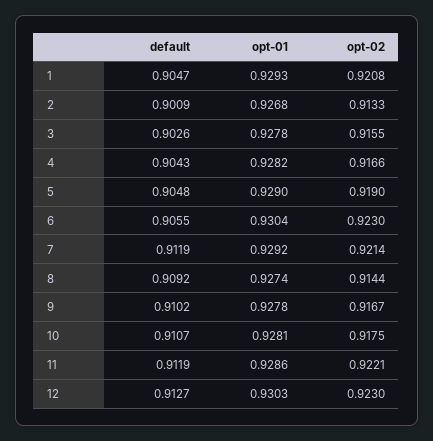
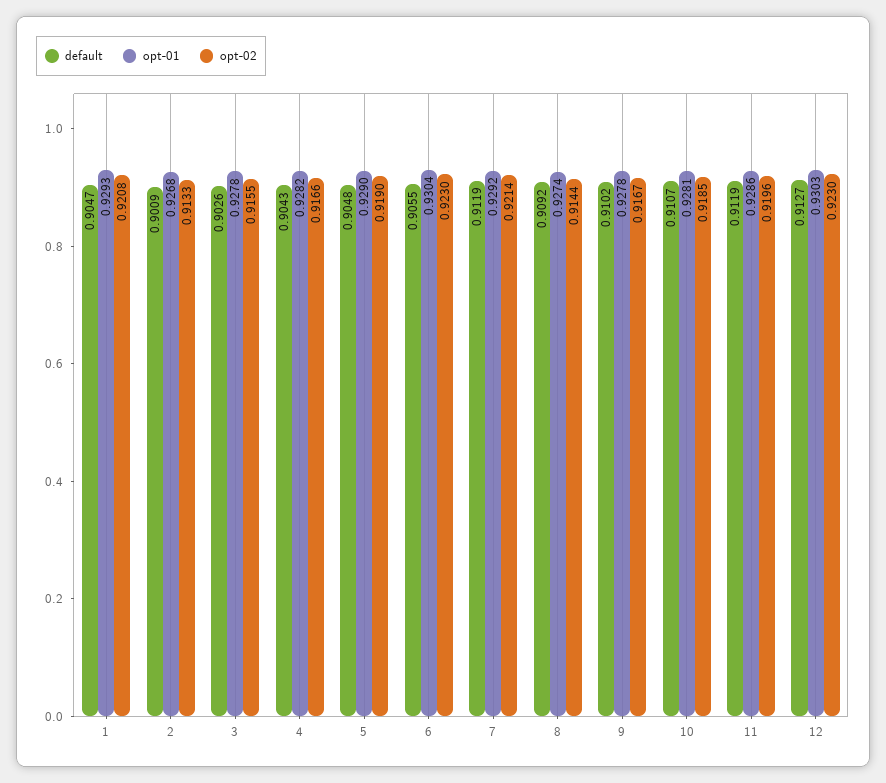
  {
    "default": {
      "1": 0.9047,
      "2": 0.9009,
      "3": 0.9026,
      "4": 0.9043,
      "5": 0.9048,
      "6": 0.9055,
      "7": 0.9119,
      "8": 0.9092,
      "9": 0.9102,
      "10": 0.9107,
      "11": 0.9119,
      "12": 0.9127
    },
    "opt-01": {
      "1": 0.9293,
      "2": 0.9268,
      "3": 0.9278,
      "4": 0.9282,
      "5": 0.929,
      "6": 0.9304,
      "7": 0.9292,
      "8": 0.9274,
      "9": 0.9278,
      "10": 0.9281,
      "11": 0.9286,
      "12": 0.9303
    },
    "opt-02": {
      "1": 0.9208,
      "2": 0.9133,
      "3": 0.9155,
      "4": 0.9166,
      "5": 0.919,
      "6": 0.923,
      "7": 0.9214,
      "8": 0.9144,
      "9": 0.9167,
-     "10": 0.9175,
+     "10": 0.9185,
-     "11": 0.9221,
+     "11": 0.9196,
      "12": 0.923
    }
  }

